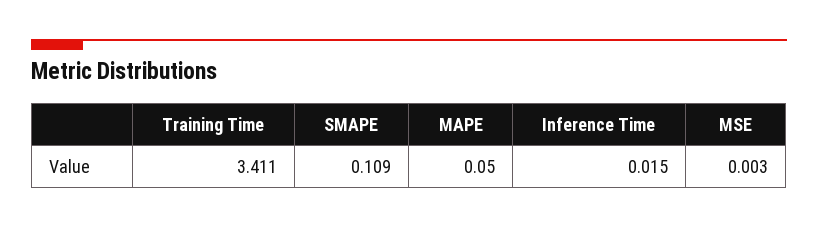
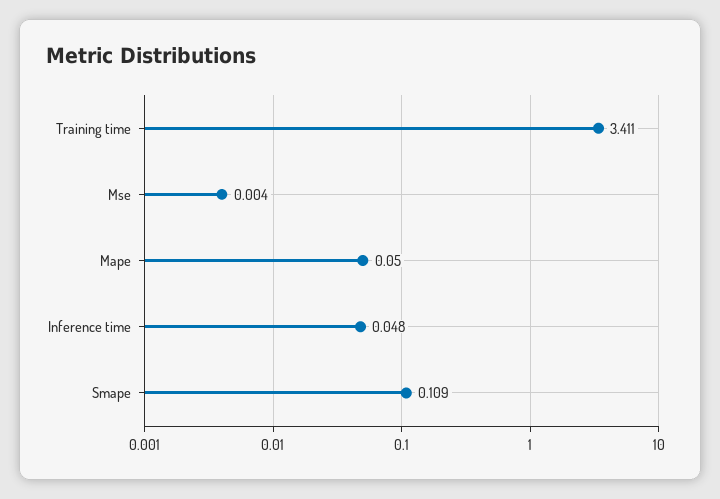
  {
    "Training Time": 3.411,
    "SMAPE": 0.109,
    "MAPE": 0.05,
-   "Inference Time": 0.015,
+   "Inference Time": 0.048,
-   "MSE": 0.003
+   "MSE": 0.004
  }

